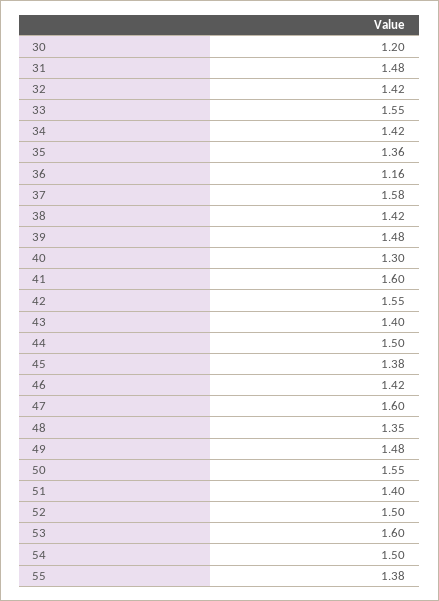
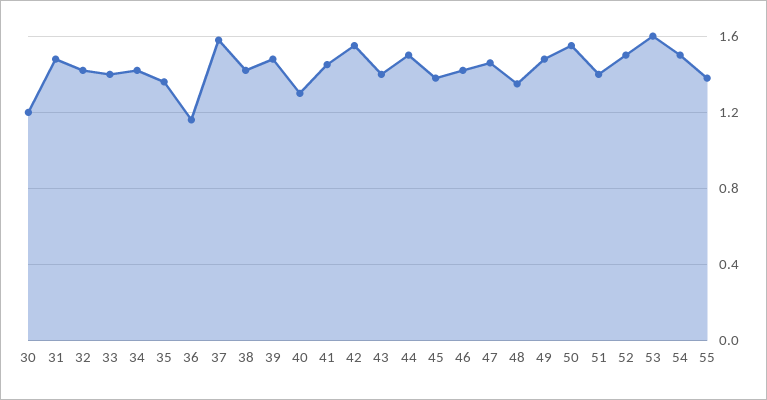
  {
    "30": 1.2,
    "31": 1.48,
    "32": 1.42,
-   "33": 1.55,
+   "33": 1.4,
    "34": 1.42,
    "35": 1.36,
    "36": 1.16,
    "37": 1.58,
    "38": 1.42,
    "39": 1.48,
    "40": 1.3,
-   "41": 1.6,
+   "41": 1.45,
    "42": 1.55,
    "43": 1.4,
    "44": 1.5,
    "45": 1.38,
    "46": 1.42,
-   "47": 1.6,
+   "47": 1.45,
    "48": 1.35,
    "49": 1.48,
    "50": 1.55,
    "51": 1.4,
    "52": 1.5,
    "53": 1.6,
    "54": 1.5,
    "55": 1.38
  }

